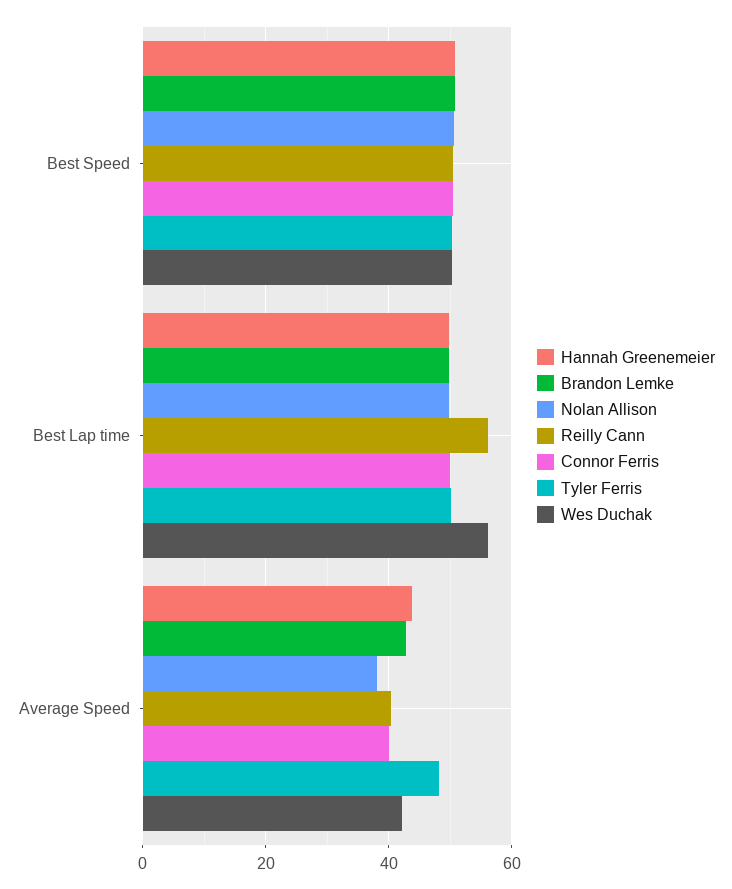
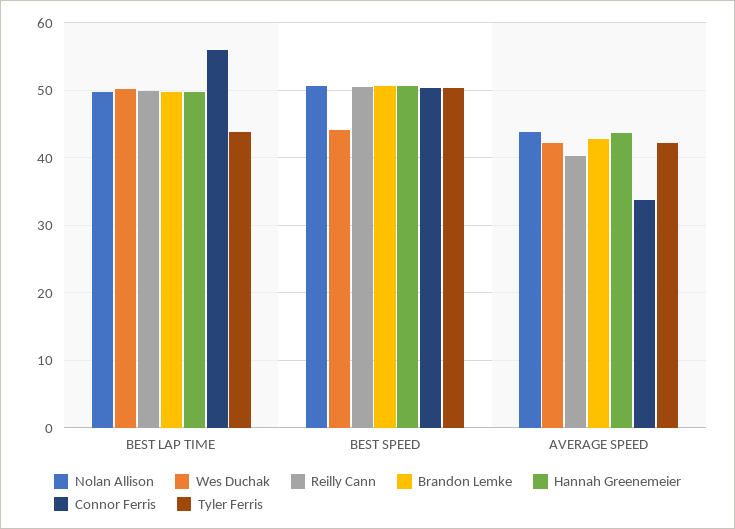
  {
    "Hannah Greenemeier": {
      "Best Speed": 51,
      "Best Lap time": 50,
      "Average Speed": 44
    },
    "Brandon Lemke": {
      "Best Speed": 51,
      "Best Lap time": 50,
      "Average Speed": 43
    },
    "Nolan Allison": {
      "Best Speed": 51,
      "Best Lap time": 50,
-     "Average Speed": 38
+     "Average Speed": 44
    },
    "Reilly Cann": {
      "Best Speed": 51,
-     "Best Lap time": 56,
+     "Best Lap time": 50,
      "Average Speed": 40
    },
    "Connor Ferris": {
      "Best Speed": 50,
-     "Best Lap time": 50,
+     "Best Lap time": 56,
-     "Average Speed": 40
+     "Average Speed": 34
    },
    "Tyler Ferris": {
      "Best Speed": 50,
-     "Best Lap time": 50,
+     "Best Lap time": 44,
-     "Average Speed": 48
+     "Average Speed": 42
    },
    "Wes Duchak": {
-     "Best Speed": 50,
+     "Best Speed": 44,
-     "Best Lap time": 56,
+     "Best Lap time": 50,
      "Average Speed": 42
    }
  }

